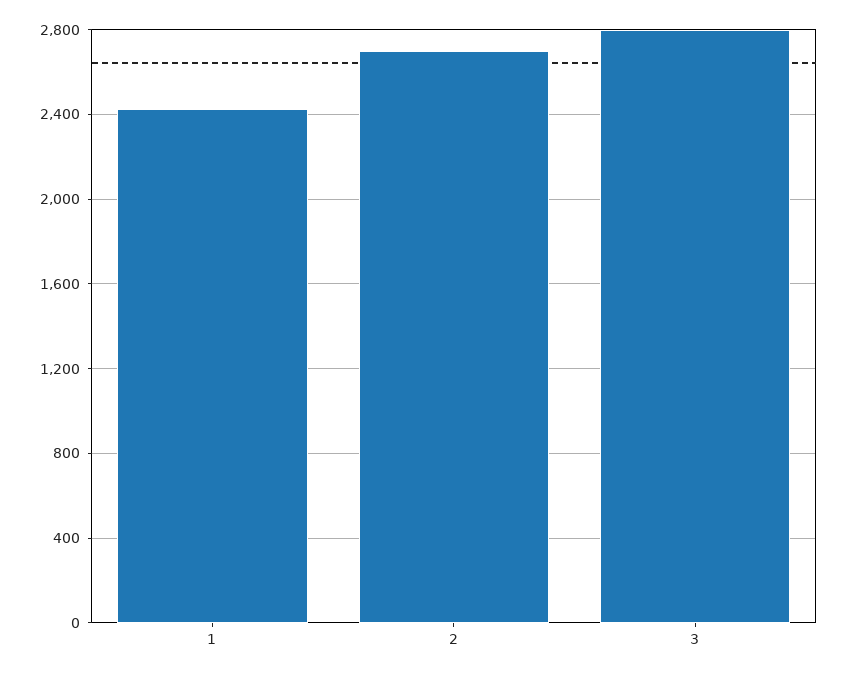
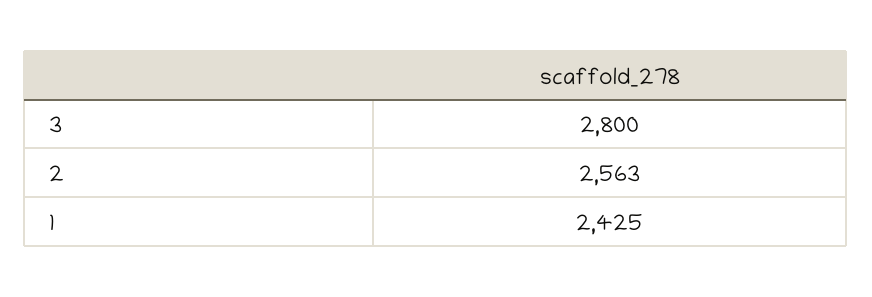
  {
    "1": 2425,
-   "2": 2700,
+   "2": 2563,
    "3": 2800
  }

